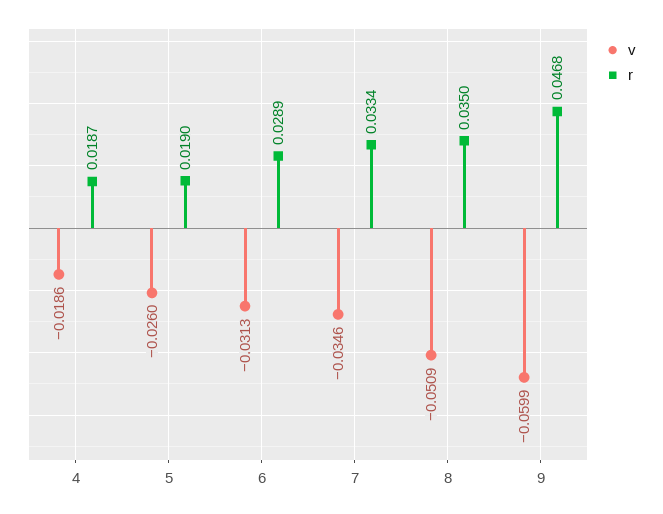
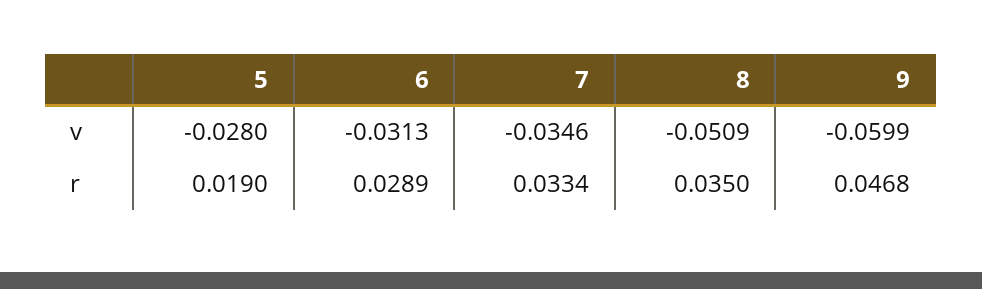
  {
    "v": {
-     "4": -0.0186,
-     "5": -0.026,
+     "5": -0.028,
      "6": -0.0313,
      "7": -0.0346,
      "8": -0.0509,
      "9": -0.0599
    },
    "r": {
-     "4": 0.0187,
      "5": 0.019,
      "6": 0.0289,
      "7": 0.0334,
      "8": 0.035,
      "9": 0.0468
    }
  }

